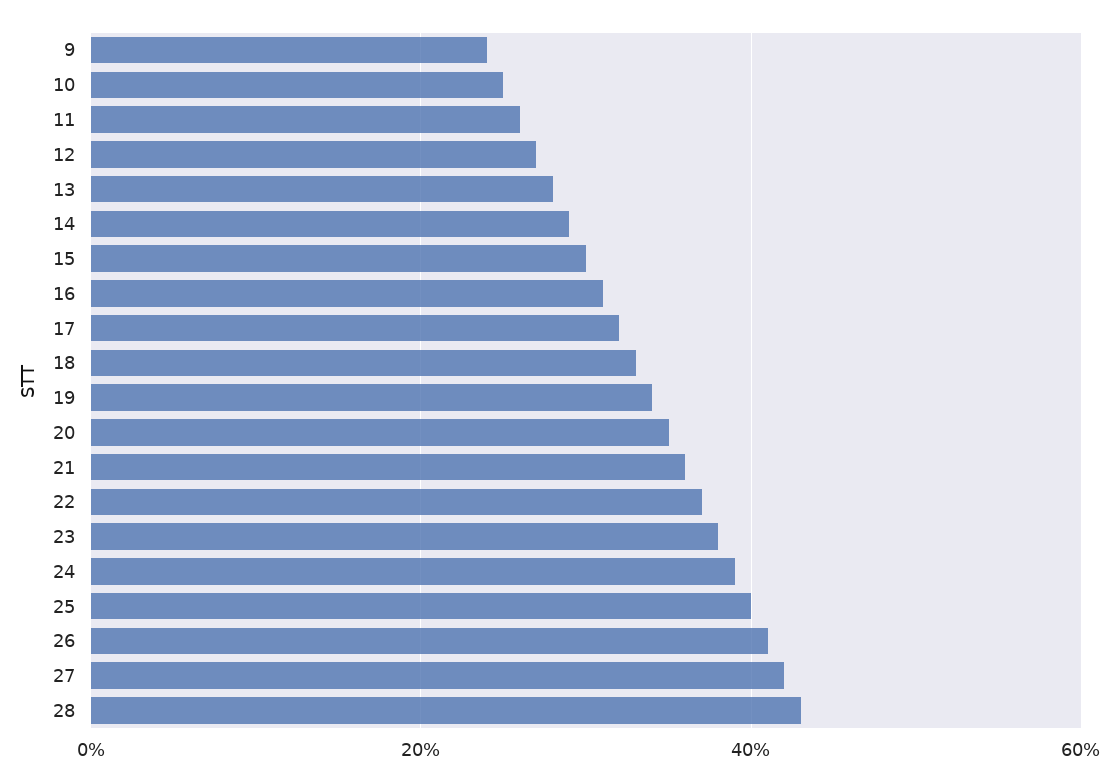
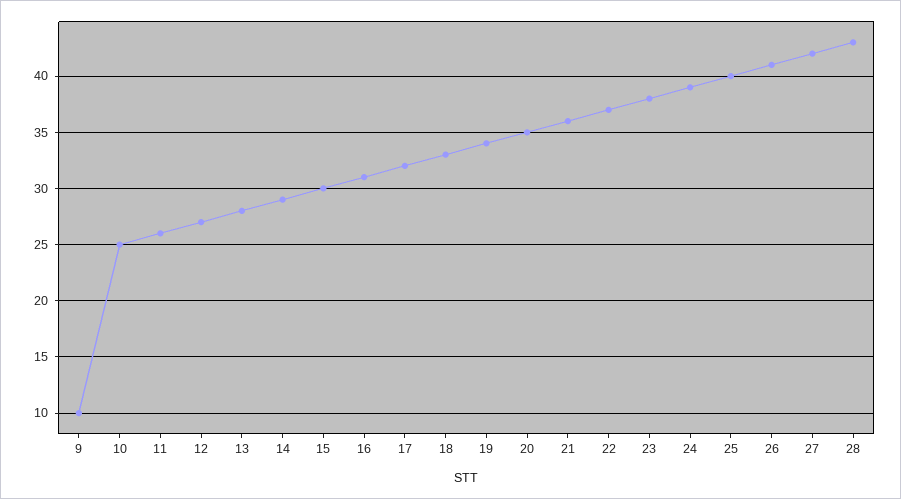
  {
-   "9": 25,
+   "9": 10,
    "10": 25,
    "11": 26,
    "12": 27,
    "13": 28,
    "14": 29,
    "15": 30,
    "16": 31,
    "17": 32,
    "18": 33,
    "19": 34,
    "20": 35,
    "21": 36,
    "22": 37,
    "23": 38,
    "24": 39,
    "25": 40,
    "26": 41,
    "27": 42,
    "28": 43
  }

